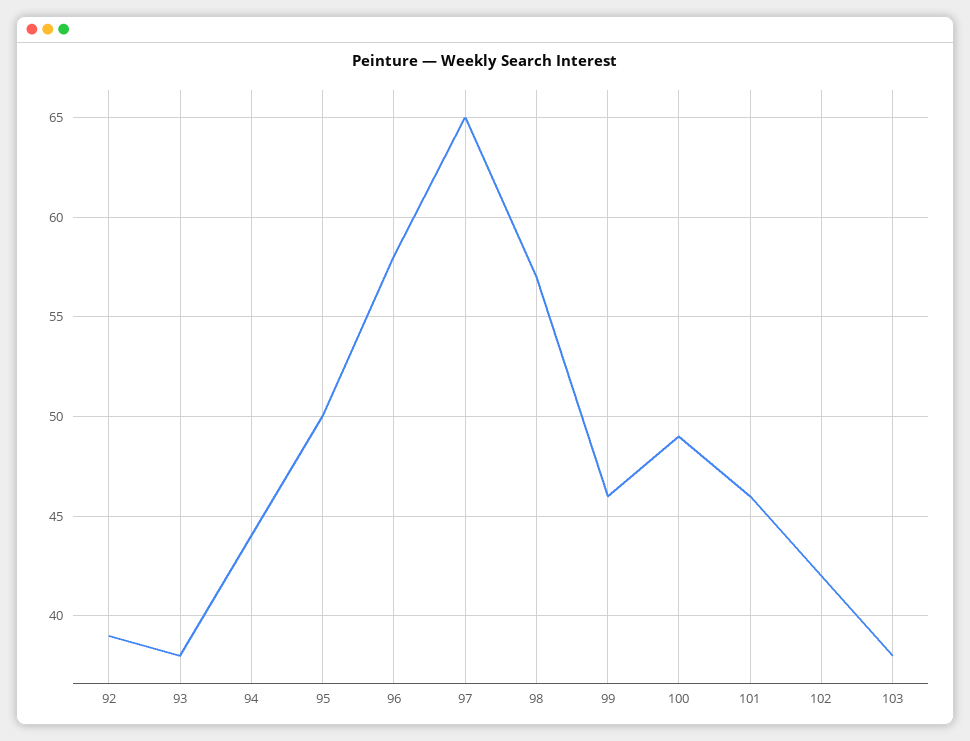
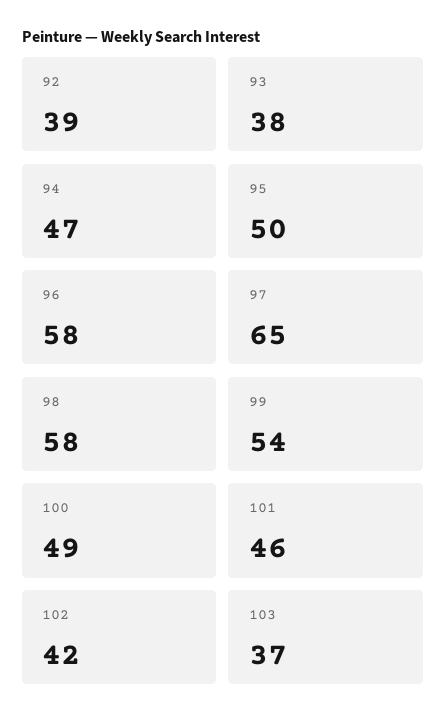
  {
    "92": 39,
    "93": 38,
-   "94": 44,
+   "94": 47,
    "95": 50,
    "96": 58,
    "97": 65,
-   "98": 57,
+   "98": 58,
-   "99": 46,
+   "99": 54,
    "100": 49,
    "101": 46,
    "102": 42,
-   "103": 38
+   "103": 37
  }

